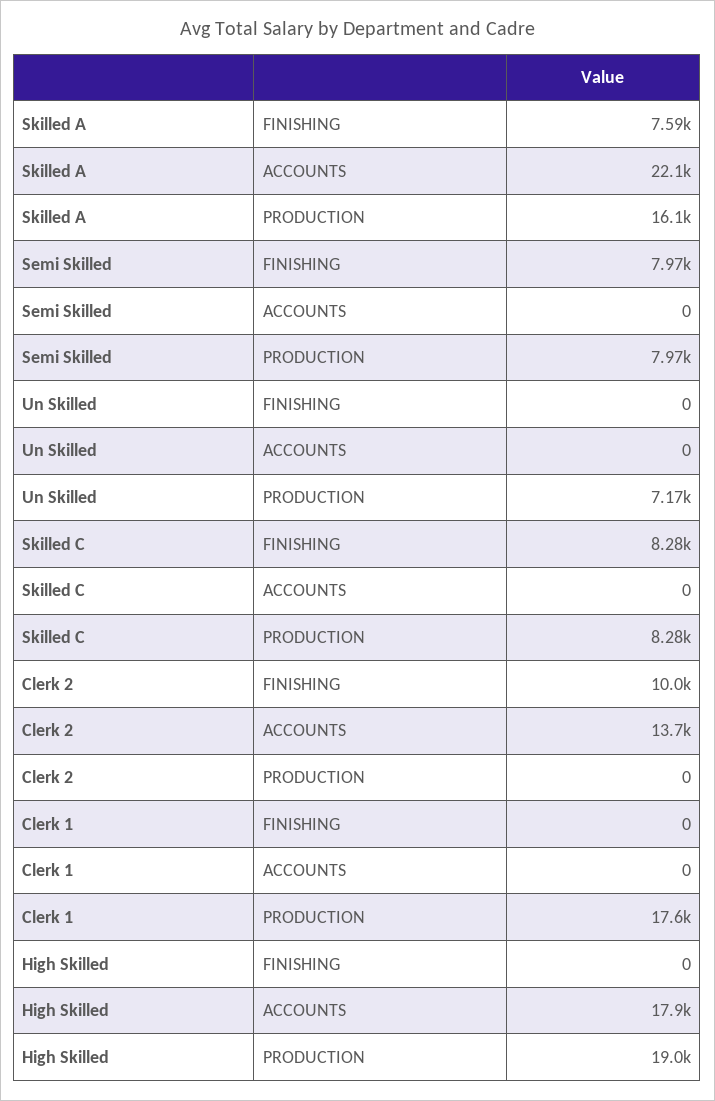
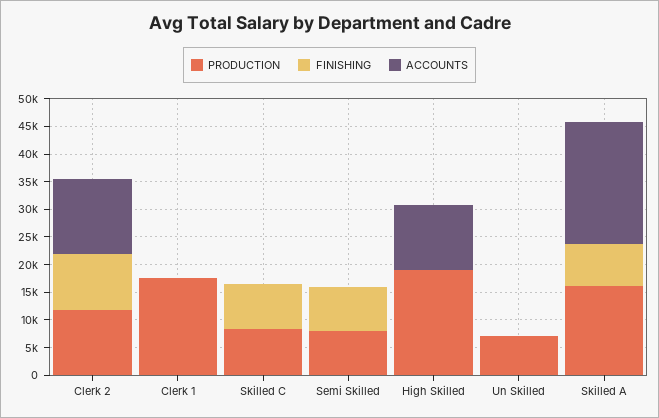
  {
    "FINISHING": {
      "Skilled A": 7590,
      "Semi Skilled": 7970,
      "Un Skilled": 0,
      "Skilled C": 8280,
      "Clerk 2": 10000,
      "Clerk 1": 0,
      "High Skilled": 0
    },
    "ACCOUNTS": {
      "Skilled A": 22100,
      "Semi Skilled": 0,
      "Un Skilled": 0,
      "Skilled C": 0,
      "Clerk 2": 13700,
      "Clerk 1": 0,
-     "High Skilled": 17900
+     "High Skilled": 12500
    },
    "PRODUCTION": {
      "Skilled A": 16100,
      "Semi Skilled": 7970,
      "Un Skilled": 7170,
      "Skilled C": 8280,
-     "Clerk 2": 0,
+     "Clerk 2": 12500,
      "Clerk 1": 17600,
      "High Skilled": 19000
    }
  }

